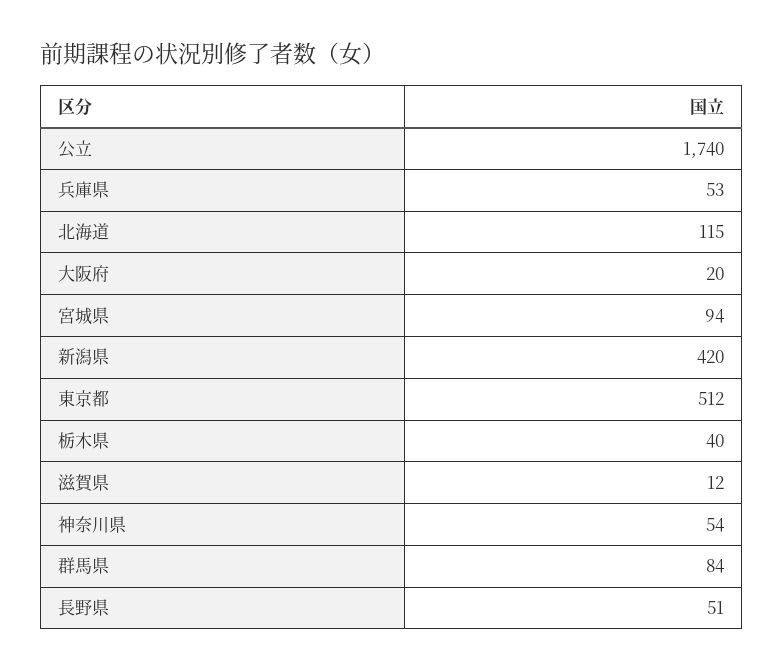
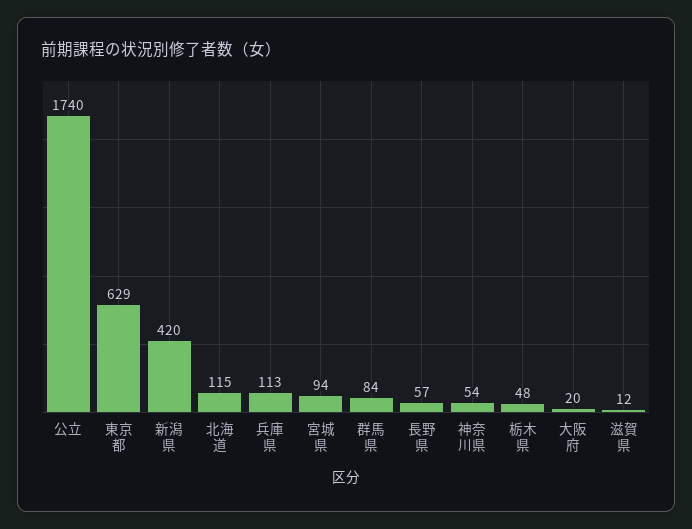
  {
    "公立": 1740,
-   "兵庫県": 53,
+   "兵庫県": 113,
    "北海道": 115,
    "大阪府": 20,
    "宮城県": 94,
    "新潟県": 420,
-   "東京都": 512,
+   "東京都": 629,
-   "栃木県": 40,
+   "栃木県": 48,
    "滋賀県": 12,
    "神奈川県": 54,
    "群馬県": 84,
-   "長野県": 51
+   "長野県": 57
  }

